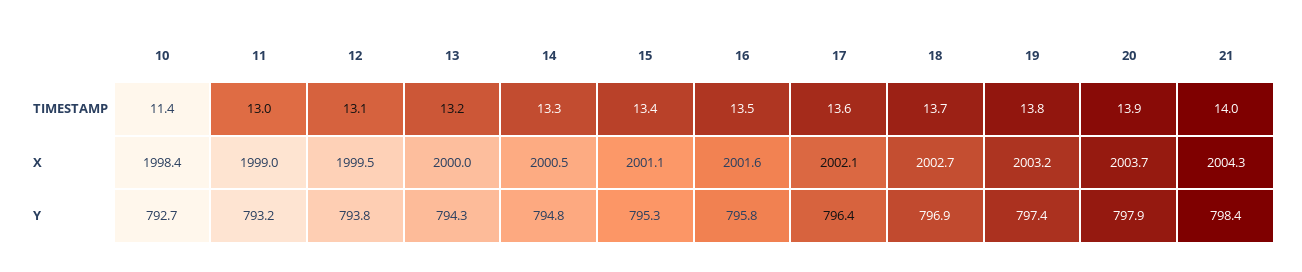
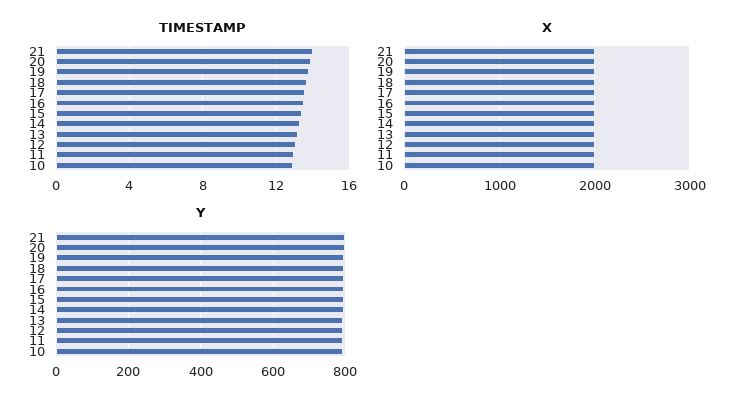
  {
    "TIMESTAMP": {
-     "10": 11.4,
+     "10": 13,
      "11": 13,
      "12": 13.1,
      "13": 13.2,
      "14": 13.3,
      "15": 13.4,
      "16": 13.5,
      "17": 13.6,
      "18": 13.7,
      "19": 13.8,
      "20": 13.9,
      "21": 14
    },
    "X": {
      "10": 1998.4,
      "11": 1999,
      "12": 1999.5,
      "13": 2000,
      "14": 2000.5,
      "15": 2001.1,
      "16": 2001.6,
      "17": 2002.1,
      "18": 2002.7,
      "19": 2003.2,
      "20": 2003.7,
      "21": 2004.3
    },
    "Y": {
      "10": 792.7,
      "11": 793.2,
      "12": 793.8,
      "13": 794.3,
      "14": 794.8,
      "15": 795.3,
      "16": 795.8,
      "17": 796.4,
      "18": 796.9,
      "19": 797.4,
      "20": 797.9,
      "21": 798.4
    }
  }

